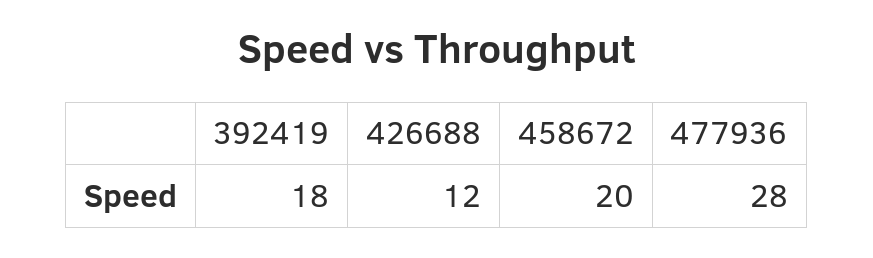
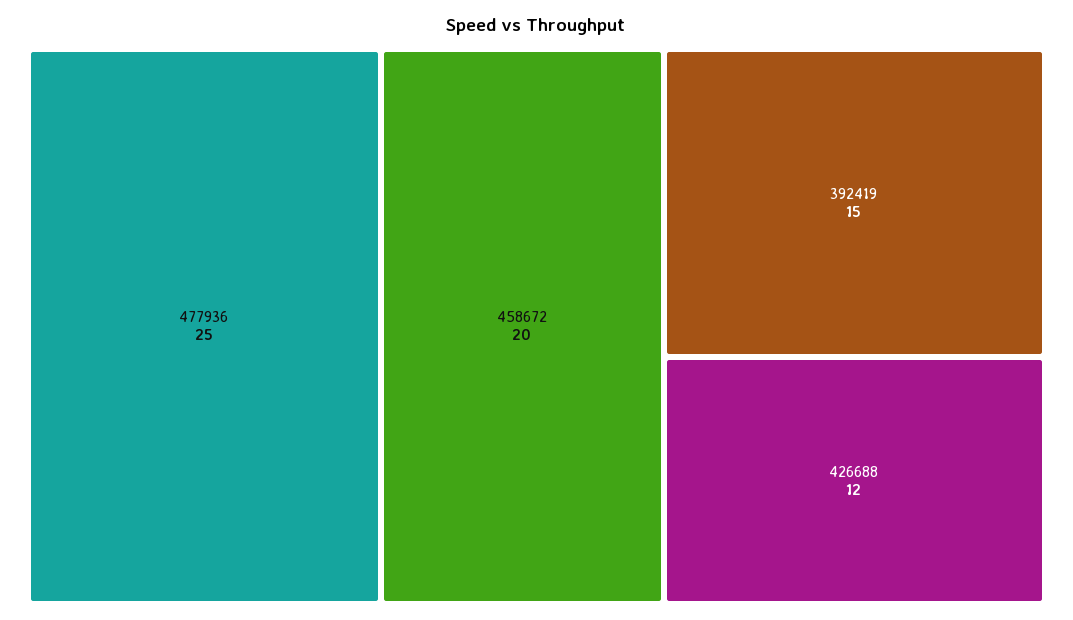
  {
-   "392419": 18,
+   "392419": 15,
    "426688": 12,
    "458672": 20,
-   "477936": 28
+   "477936": 25
  }

